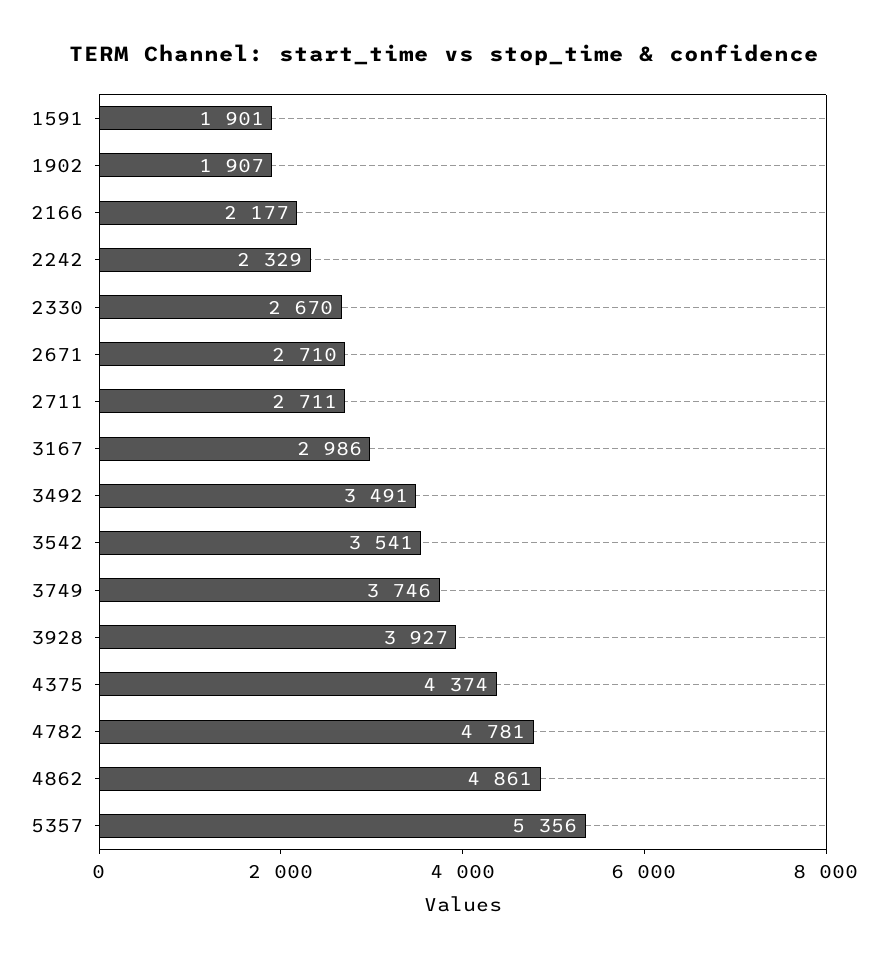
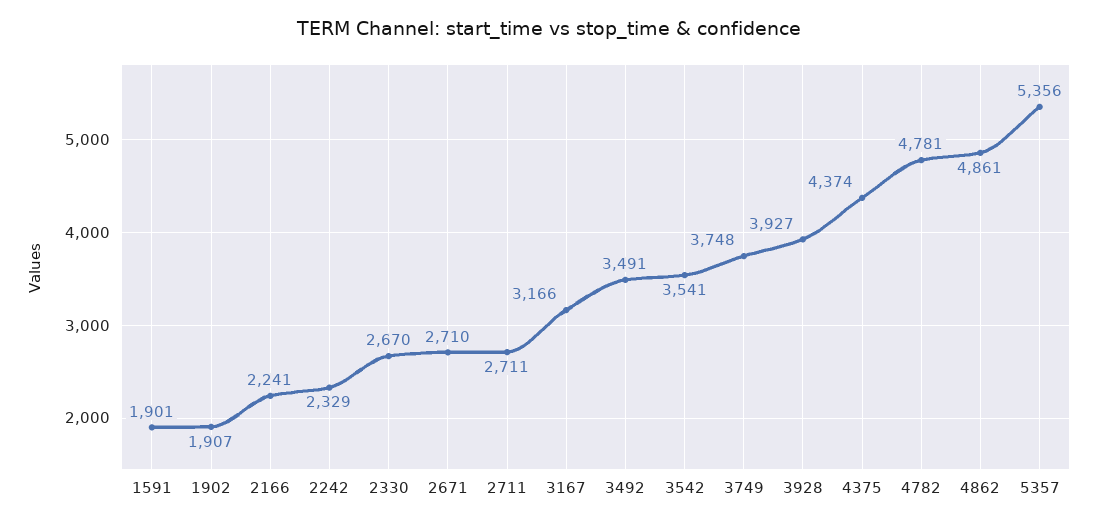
  {
    "1591": 1901,
    "1902": 1907,
-   "2166": 2177,
+   "2166": 2241,
    "2242": 2329,
    "2330": 2670,
    "2671": 2710,
    "2711": 2711,
-   "3167": 2986,
+   "3167": 3166,
    "3492": 3491,
    "3542": 3541,
-   "3749": 3746,
+   "3749": 3748,
    "3928": 3927,
    "4375": 4374,
    "4782": 4781,
    "4862": 4861,
    "5357": 5356
  }

